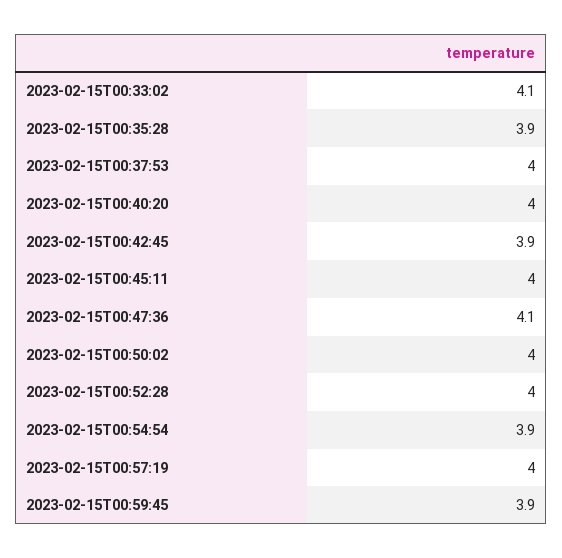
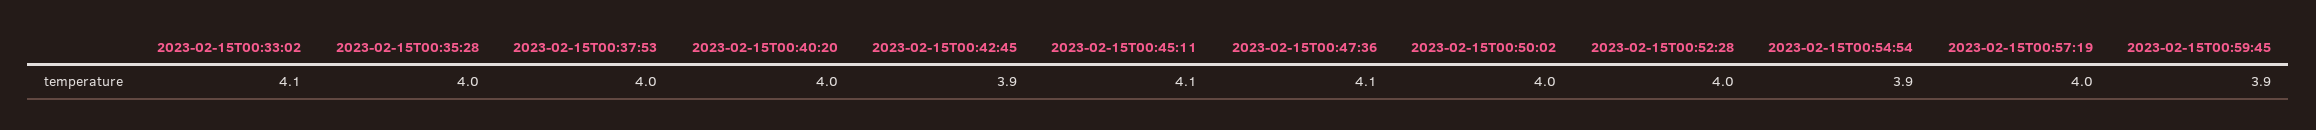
  {
    "2023-02-15T00:33:02": 4.1,
-   "2023-02-15T00:35:28": 3.9,
+   "2023-02-15T00:35:28": 4,
    "2023-02-15T00:37:53": 4,
    "2023-02-15T00:40:20": 4,
    "2023-02-15T00:42:45": 3.9,
-   "2023-02-15T00:45:11": 4,
+   "2023-02-15T00:45:11": 4.1,
    "2023-02-15T00:47:36": 4.1,
    "2023-02-15T00:50:02": 4,
    "2023-02-15T00:52:28": 4,
    "2023-02-15T00:54:54": 3.9,
    "2023-02-15T00:57:19": 4,
    "2023-02-15T00:59:45": 3.9
  }

